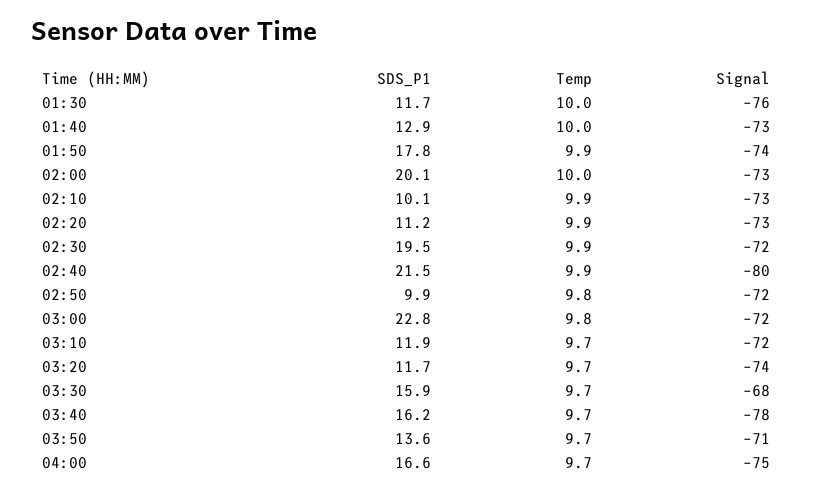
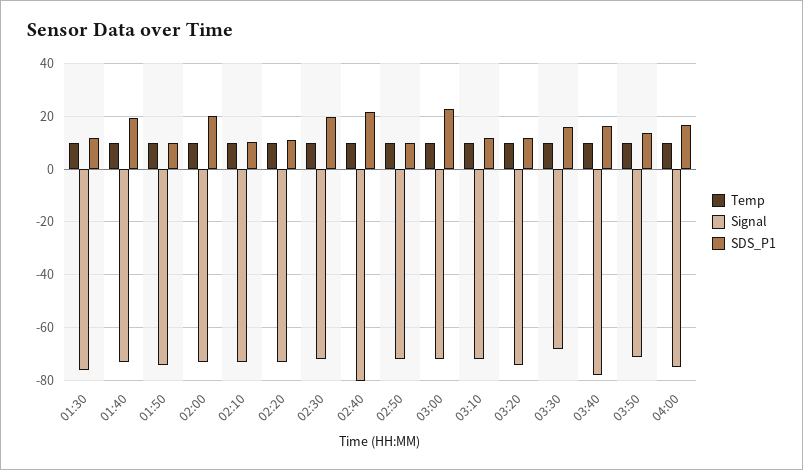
  {
    "SDS_P1": {
      "01:30": 11.7,
-     "01:40": 12.9,
+     "01:40": 20,
-     "01:50": 17.8,
+     "01:50": 10,
      "02:00": 20.1,
      "02:10": 10.1,
      "02:20": 11.2,
      "02:30": 19.5,
      "02:40": 21.5,
      "02:50": 9.9,
      "03:00": 22.8,
      "03:10": 11.9,
      "03:20": 11.7,
      "03:30": 15.9,
      "03:40": 16.2,
      "03:50": 13.6,
      "04:00": 16.6
    },
    "Temp": {
      "01:30": 10,
      "01:40": 10,
      "01:50": 9.9,
      "02:00": 10,
      "02:10": 9.9,
      "02:20": 9.9,
      "02:30": 9.9,
      "02:40": 9.9,
      "02:50": 9.8,
      "03:00": 9.8,
      "03:10": 9.7,
      "03:20": 9.7,
      "03:30": 9.7,
      "03:40": 9.7,
      "03:50": 9.7,
      "04:00": 9.7
    },
    "Signal": {
      "01:30": -76,
      "01:40": -73,
      "01:50": -74,
      "02:00": -73,
      "02:10": -73,
      "02:20": -73,
      "02:30": -72,
      "02:40": -80,
      "02:50": -72,
      "03:00": -72,
      "03:10": -72,
      "03:20": -74,
      "03:30": -68,
      "03:40": -78,
      "03:50": -71,
      "04:00": -75
    }
  }

